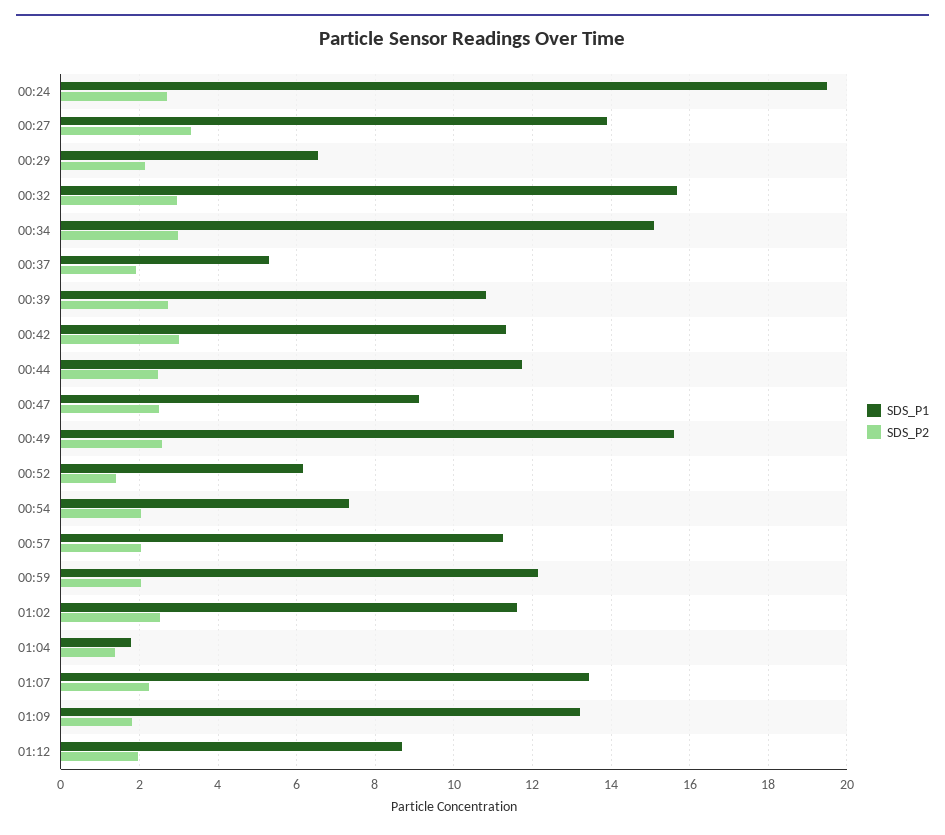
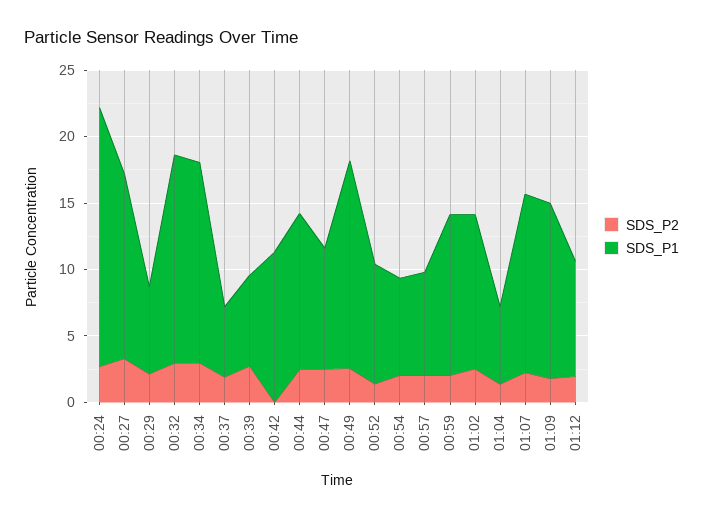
  {
    "SDS_P1": {
      "00:24": 19.6,
      "00:27": 14,
      "00:29": 6.6,
      "00:32": 15.6,
      "00:34": 15.2,
      "00:37": 5.4,
-     "00:39": 10.8,
+     "00:39": 7,
      "00:42": 11.4,
      "00:44": 11.8,
      "00:47": 9.2,
      "00:49": 15.6,
-     "00:52": 6.2,
+     "00:52": 9,
      "00:54": 7.4,
-     "00:57": 11.2,
+     "00:57": 8,
      "00:59": 12.2,
      "01:02": 11.6,
-     "01:04": 1.8,
+     "01:04": 6,
      "01:07": 13.4,
      "01:09": 13.2,
      "01:12": 8.6
    },
    "SDS_P2": {
      "00:24": 2.8,
      "00:27": 3.4,
      "00:29": 2.2,
      "00:32": 3,
      "00:34": 3,
      "00:37": 2,
      "00:39": 2.8,
-     "00:42": 3,
+     "00:42": 0,
      "00:44": 2.4,
      "00:47": 2.6,
      "00:49": 2.6,
      "00:52": 1.4,
      "00:54": 2,
      "00:57": 2,
      "00:59": 2,
      "01:02": 2.6,
      "01:04": 1.4,
      "01:07": 2.2,
      "01:09": 1.8,
      "01:12": 2
    }
  }

